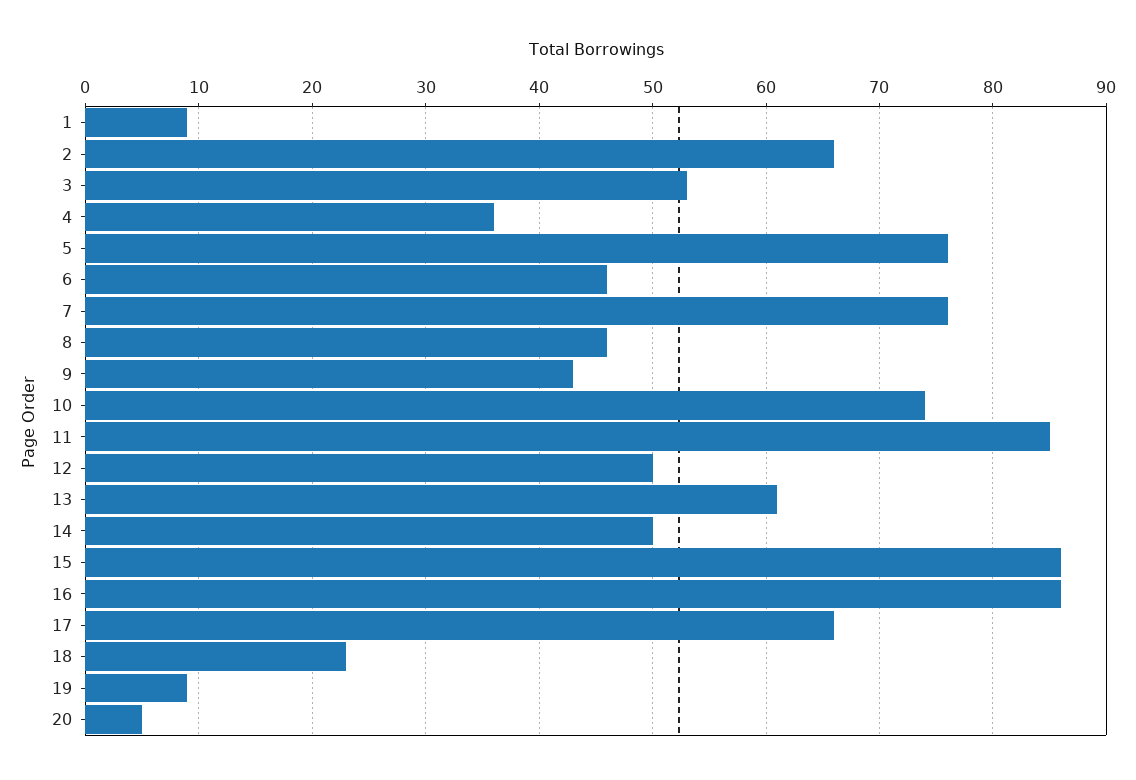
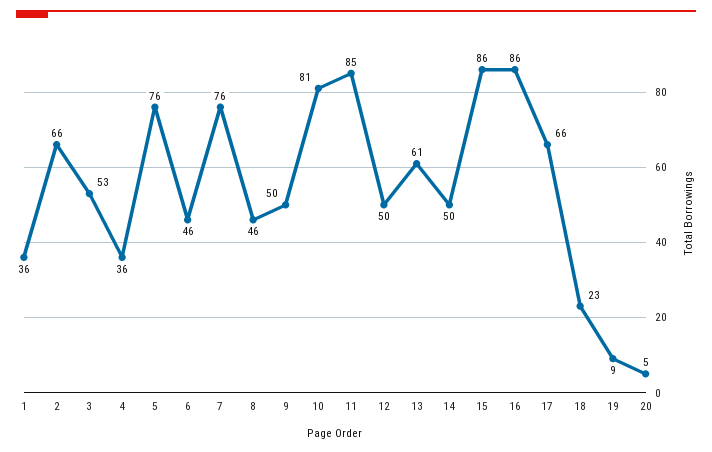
  {
-   "1": 9,
+   "1": 36,
    "2": 66,
    "3": 53,
    "4": 36,
    "5": 76,
    "6": 46,
    "7": 76,
    "8": 46,
-   "9": 43,
+   "9": 50,
-   "10": 74,
+   "10": 81,
    "11": 85,
    "12": 50,
    "13": 61,
    "14": 50,
    "15": 86,
    "16": 86,
    "17": 66,
    "18": 23,
    "19": 9,
    "20": 5
  }

